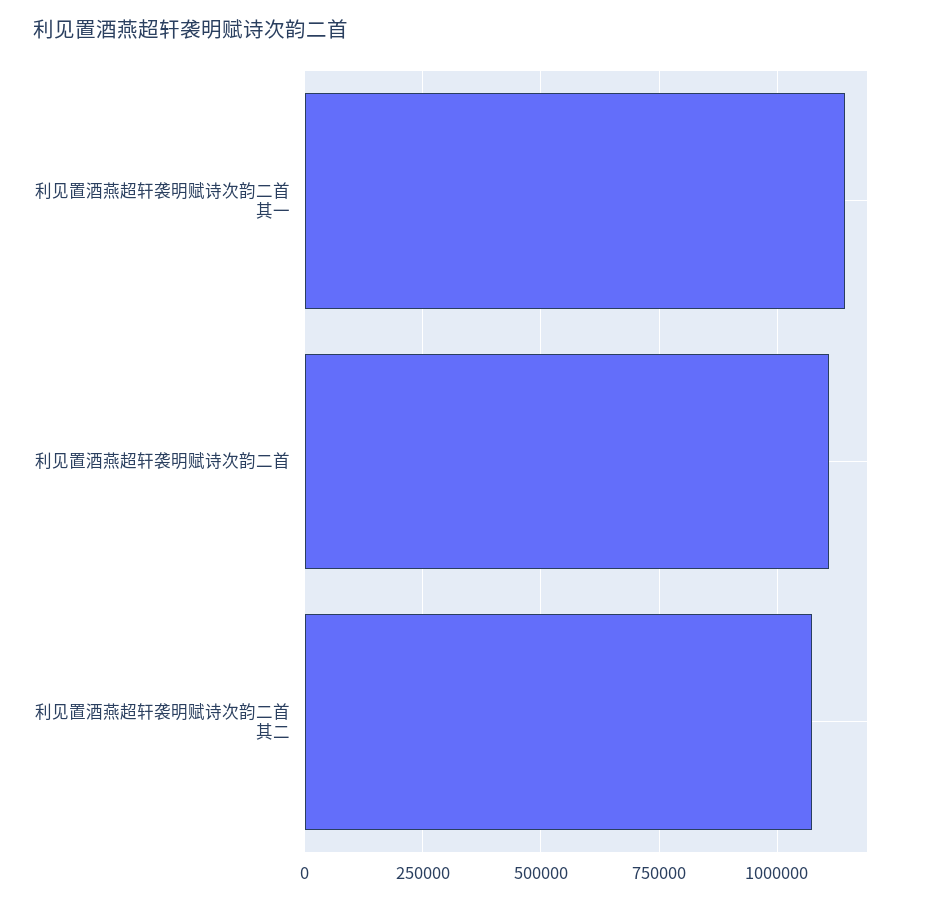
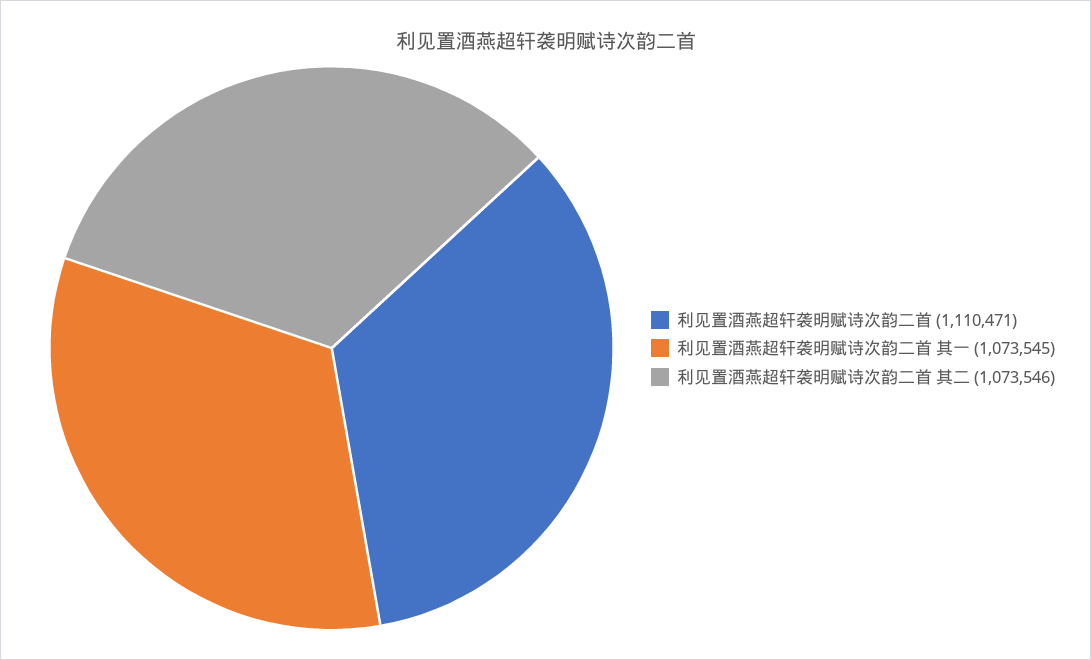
  {
-   "利见置酒燕超轩袭明赋诗次韵二首 其一": 1150000,
+   "利见置酒燕超轩袭明赋诗次韵二首 其一": 1073545,
    "利见置酒燕超轩袭明赋诗次韵二首": 1110471,
    "利见置酒燕超轩袭明赋诗次韵二首 其二": 1073546
  }

